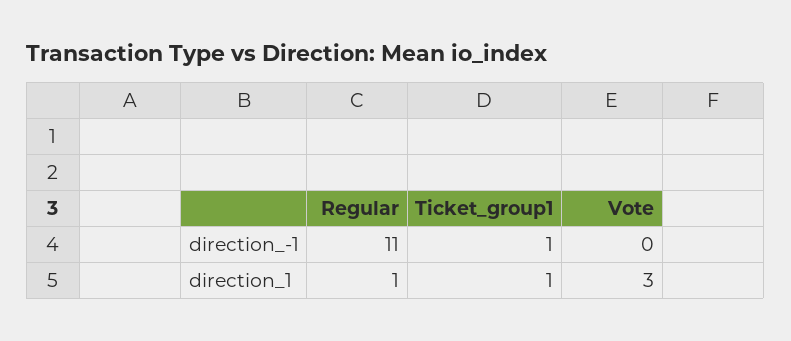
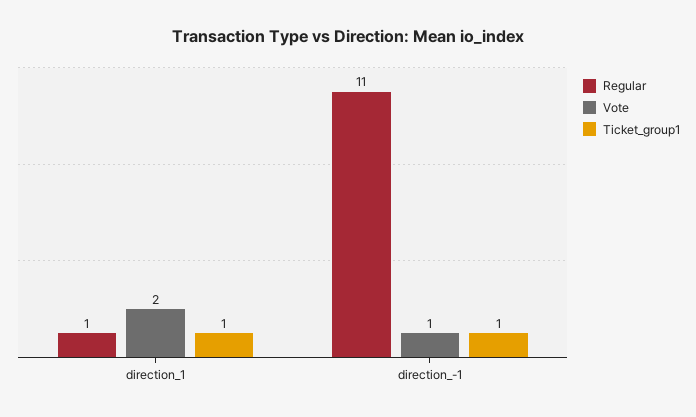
  {
    "Regular": {
      "direction_-1": 11,
      "direction_1": 1
    },
    "Ticket_group1": {
      "direction_-1": 1,
      "direction_1": 1
    },
    "Vote": {
-     "direction_-1": 0,
+     "direction_-1": 1,
-     "direction_1": 3
+     "direction_1": 2
    }
  }

